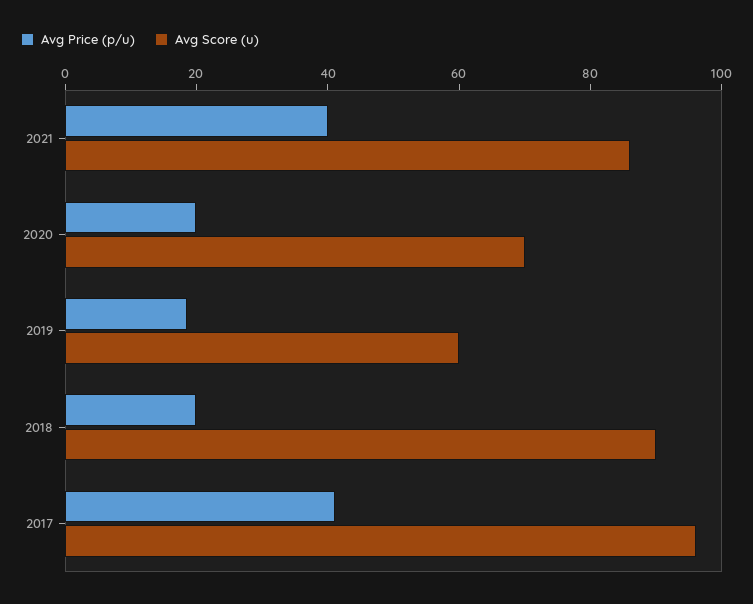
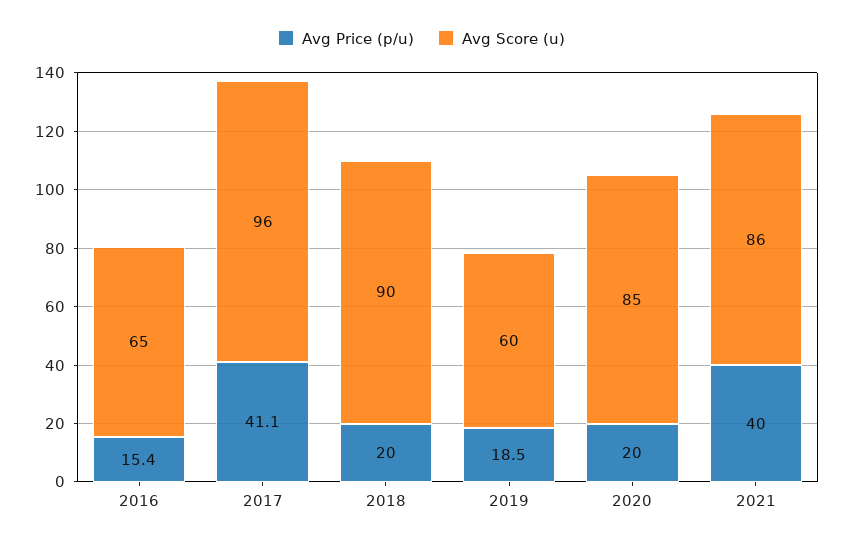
  {
    "Avg Price (p/u)": {
      "2021": 40,
      "2020": 20,
      "2019": 18.5,
      "2018": 20,
-     "2017": 41.1
+     "2017": 41.1,
+     "2016": 15.4
    },
    "Avg Score (u)": {
      "2021": 86,
-     "2020": 70,
+     "2020": 85,
      "2019": 60,
      "2018": 90,
-     "2017": 96
+     "2017": 96,
+     "2016": 65
    }
  }

